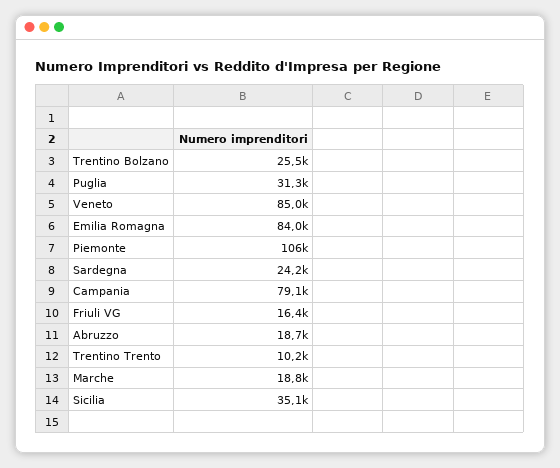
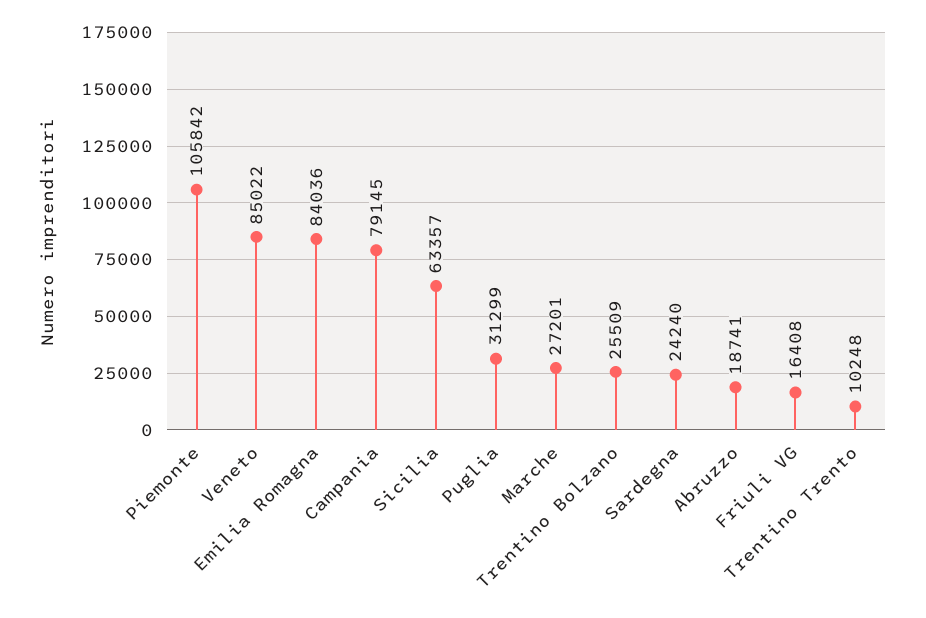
  {
    "Trentino Bolzano": 25509,
    "Puglia": 31299,
    "Veneto": 85022,
    "Emilia Romagna": 84036,
    "Piemonte": 105842,
    "Sardegna": 24240,
    "Campania": 79145,
    "Friuli VG": 16408,
    "Abruzzo": 18741,
    "Trentino Trento": 10248,
-   "Marche": 18800,
+   "Marche": 27201,
-   "Sicilia": 35100
+   "Sicilia": 63357
  }

